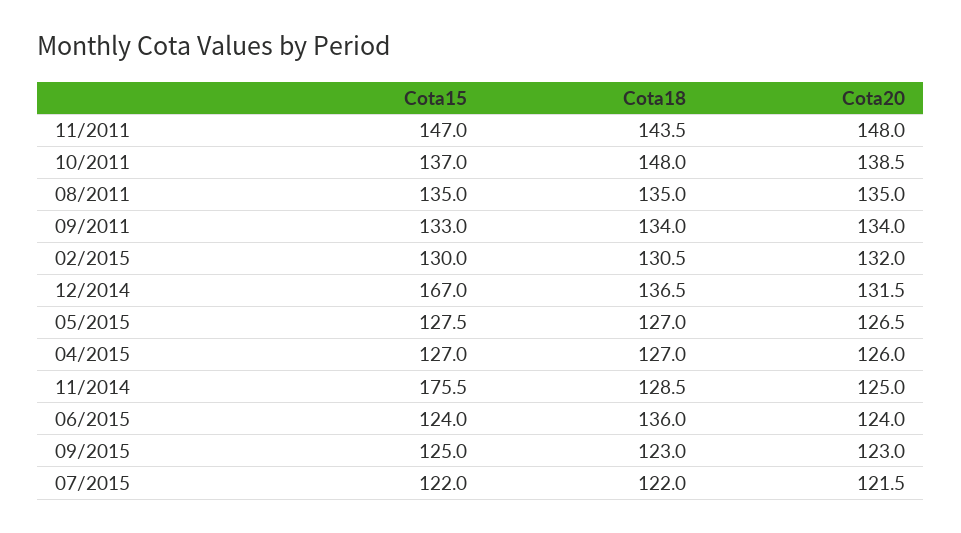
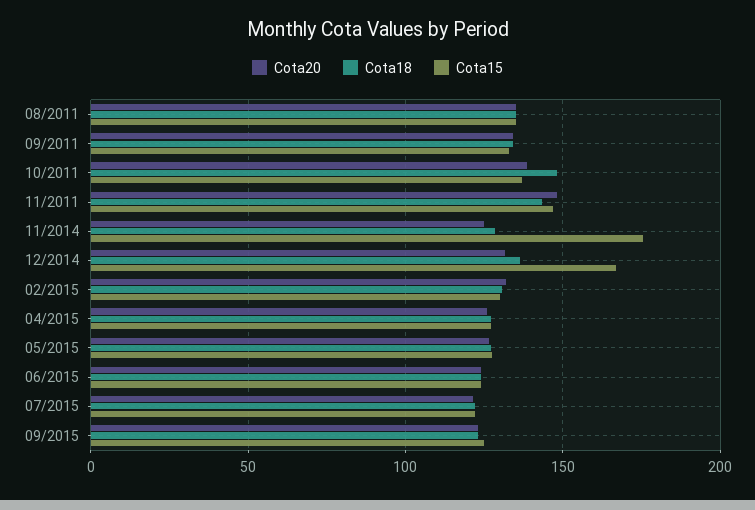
  {
    "Cota15": {
      "11/2011": 147,
      "10/2011": 137,
      "08/2011": 135,
      "09/2011": 133,
      "02/2015": 130,
      "12/2014": 167,
      "05/2015": 127.5,
      "04/2015": 127,
      "11/2014": 175.5,
      "06/2015": 124,
      "09/2015": 125,
      "07/2015": 122
    },
    "Cota18": {
      "11/2011": 143.5,
      "10/2011": 148,
      "08/2011": 135,
      "09/2011": 134,
      "02/2015": 130.5,
      "12/2014": 136.5,
      "05/2015": 127,
      "04/2015": 127,
      "11/2014": 128.5,
-     "06/2015": 136,
+     "06/2015": 125,
      "09/2015": 123,
      "07/2015": 122
    },
    "Cota20": {
      "11/2011": 148,
      "10/2011": 138.5,
      "08/2011": 135,
      "09/2011": 134,
      "02/2015": 132,
      "12/2014": 131.5,
      "05/2015": 126.5,
      "04/2015": 126,
      "11/2014": 125,
      "06/2015": 124,
      "09/2015": 123,
      "07/2015": 121.5
    }
  }

